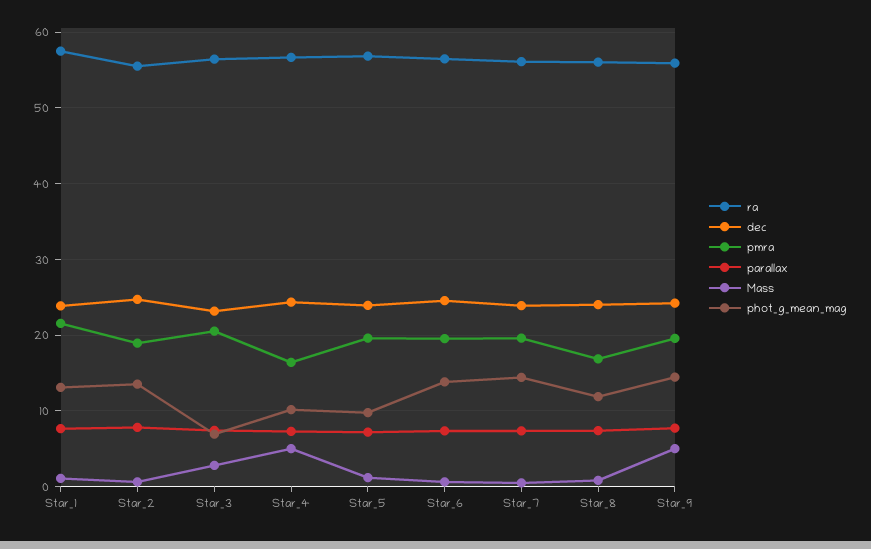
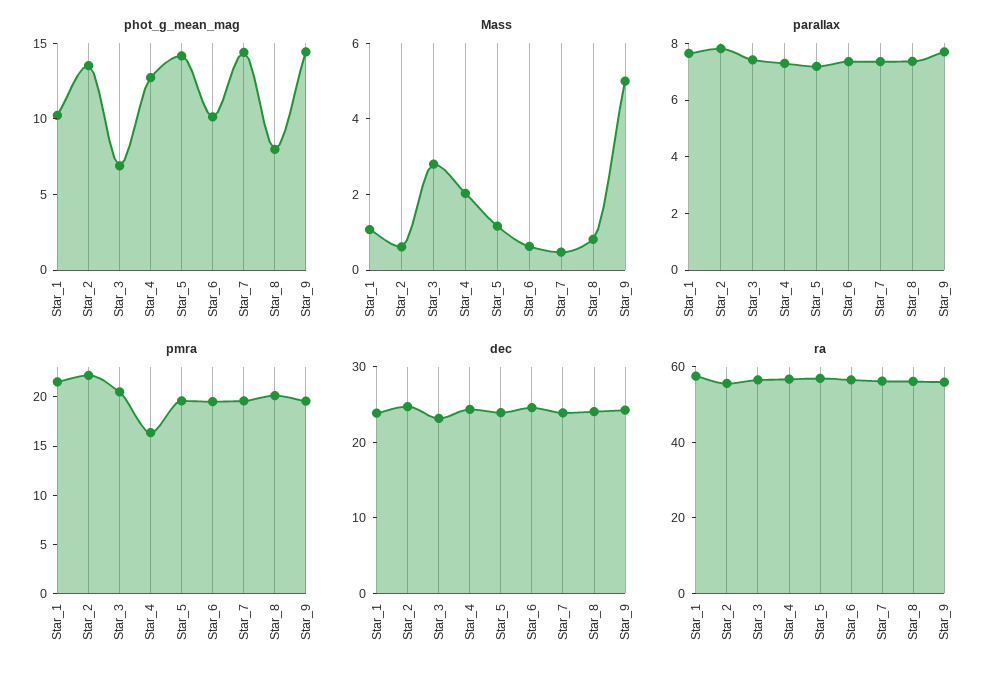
  {
    "ra": {
      "Star_1": 57,
      "Star_2": 56,
      "Star_3": 56,
      "Star_4": 57,
      "Star_5": 57,
      "Star_6": 56,
      "Star_7": 56,
      "Star_8": 56,
      "Star_9": 56
    },
    "dec": {
      "Star_1": 24,
      "Star_2": 25,
      "Star_3": 23,
      "Star_4": 24,
      "Star_5": 24,
      "Star_6": 25,
      "Star_7": 24,
      "Star_8": 24,
      "Star_9": 24
    },
    "pmra": {
      "Star_1": 22,
-     "Star_2": 19,
+     "Star_2": 22,
      "Star_3": 21,
      "Star_4": 16,
      "Star_5": 20,
      "Star_6": 20,
      "Star_7": 20,
-     "Star_8": 17,
+     "Star_8": 20,
      "Star_9": 20
    },
    "parallax": {
      "Star_1": 7.5,
      "Star_2": 8,
      "Star_3": 7.5,
      "Star_4": 7.5,
      "Star_5": 7,
      "Star_6": 7.5,
      "Star_7": 7.5,
      "Star_8": 7.5,
      "Star_9": 7.5
    },
    "Mass": {
      "Star_1": 1,
      "Star_2": 0.5,
      "Star_3": 3,
-     "Star_4": 5,
+     "Star_4": 2,
      "Star_5": 1,
      "Star_6": 0.5,
      "Star_7": 0.5,
      "Star_8": 1,
      "Star_9": 5
    },
    "phot_g_mean_mag": {
-     "Star_1": 13,
+     "Star_1": 10,
      "Star_2": 14,
      "Star_3": 7,
-     "Star_4": 10,
+     "Star_4": 13,
-     "Star_5": 10,
+     "Star_5": 14,
-     "Star_6": 14,
+     "Star_6": 10,
      "Star_7": 14,
-     "Star_8": 12,
+     "Star_8": 8,
      "Star_9": 14
    }
  }

